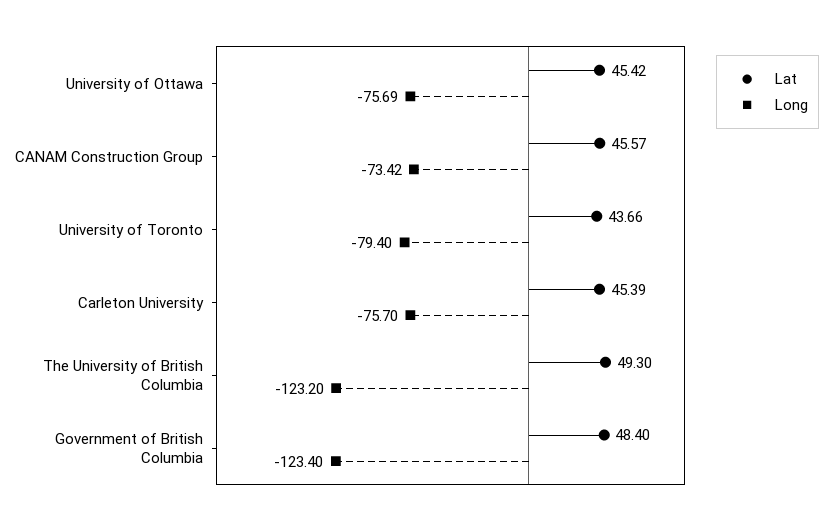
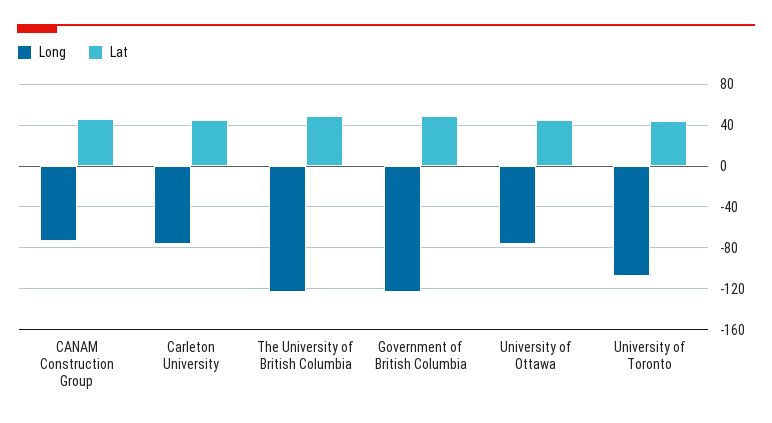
  {
    "Lat": {
      "University of Ottawa": 45.42,
      "CANAM Construction Group": 45.57,
      "University of Toronto": 43.66,
      "Carleton University": 45.39,
      "The University of British Columbia": 49.3,
      "Government of British Columbia": 48.4
    },
    "Long": {
      "University of Ottawa": -75.69,
      "CANAM Construction Group": -73.42,
-     "University of Toronto": -79.4,
+     "University of Toronto": -110,
      "Carleton University": -75.7,
      "The University of British Columbia": -123.2,
      "Government of British Columbia": -123.4
    }
  }

